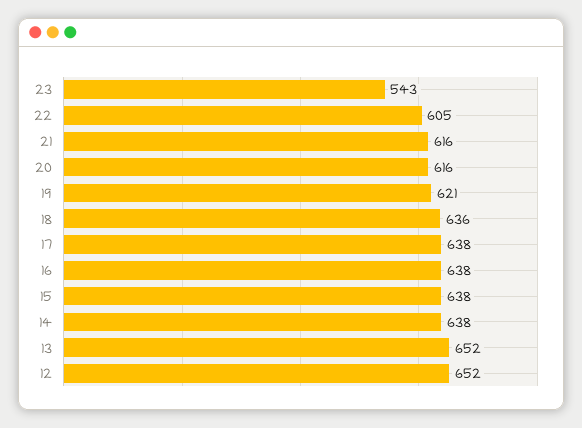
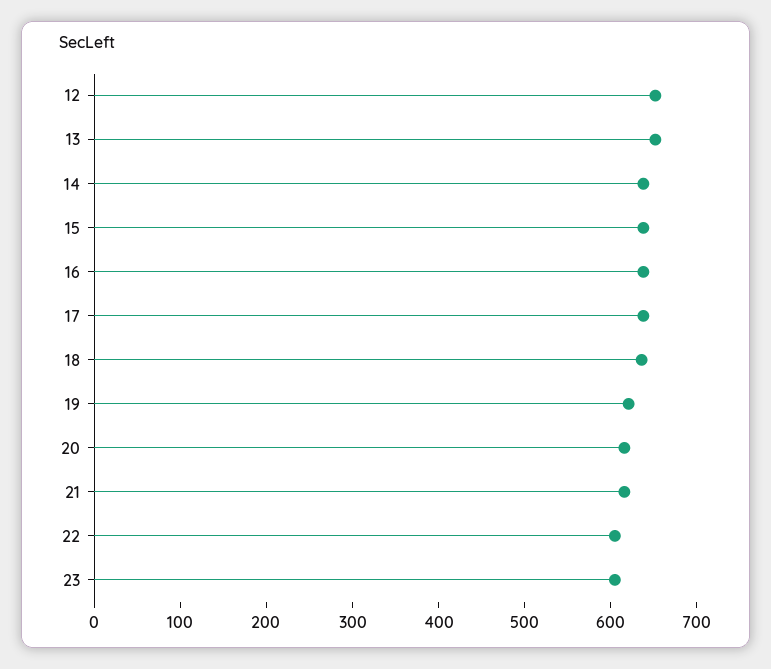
  {
-   "23": 543,
+   "23": 600,
    "22": 605,
    "21": 616,
    "20": 616,
    "19": 621,
    "18": 636,
    "17": 638,
    "16": 638,
    "15": 638,
    "14": 638,
    "13": 652,
    "12": 652
  }

